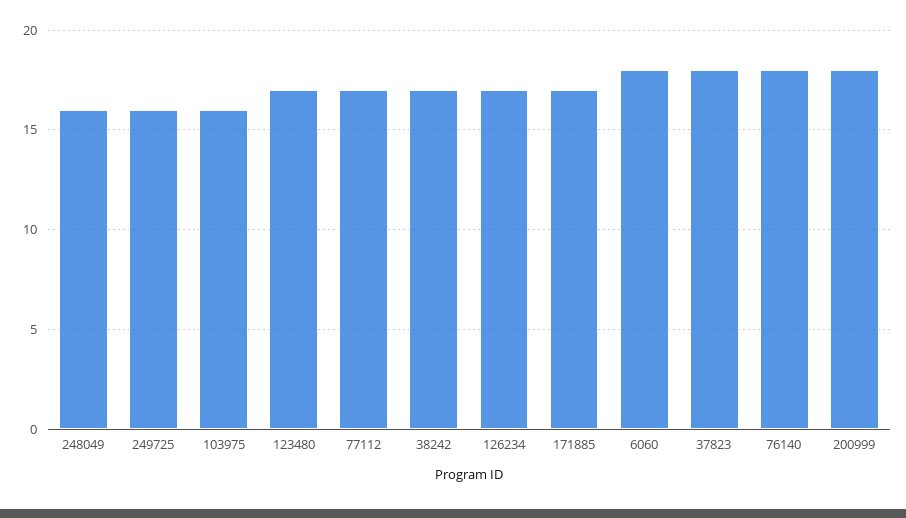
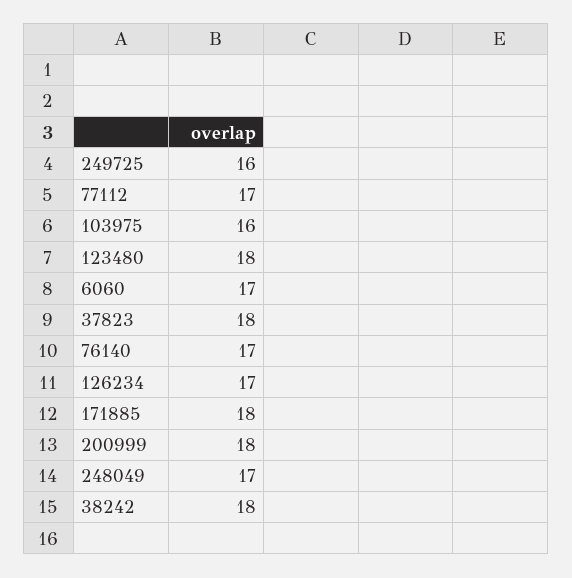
  {
-   "248049": 16,
+   "248049": 17,
    "249725": 16,
    "103975": 16,
-   "123480": 17,
+   "123480": 18,
    "77112": 17,
-   "38242": 17,
+   "38242": 18,
    "126234": 17,
-   "171885": 17,
+   "171885": 18,
-   "6060": 18,
+   "6060": 17,
    "37823": 18,
-   "76140": 18,
+   "76140": 17,
    "200999": 18
  }

